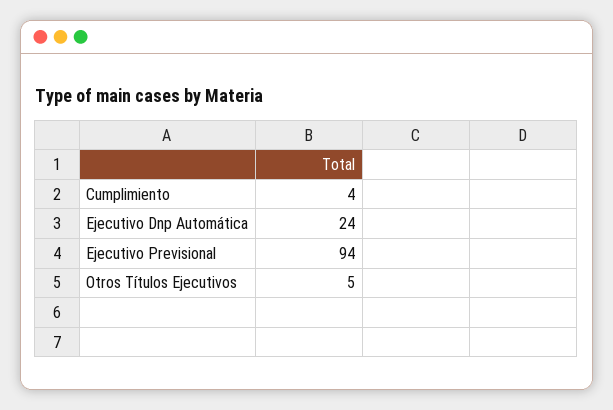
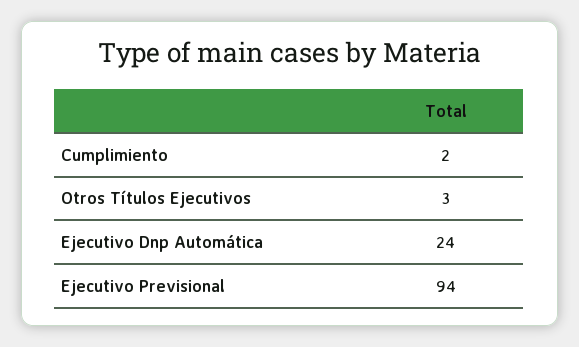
  {
-   "Cumplimiento": 4,
+   "Cumplimiento": 2,
    "Ejecutivo Dnp Automática": 24,
    "Ejecutivo Previsional": 94,
-   "Otros Títulos Ejecutivos": 5
+   "Otros Títulos Ejecutivos": 3
  }

